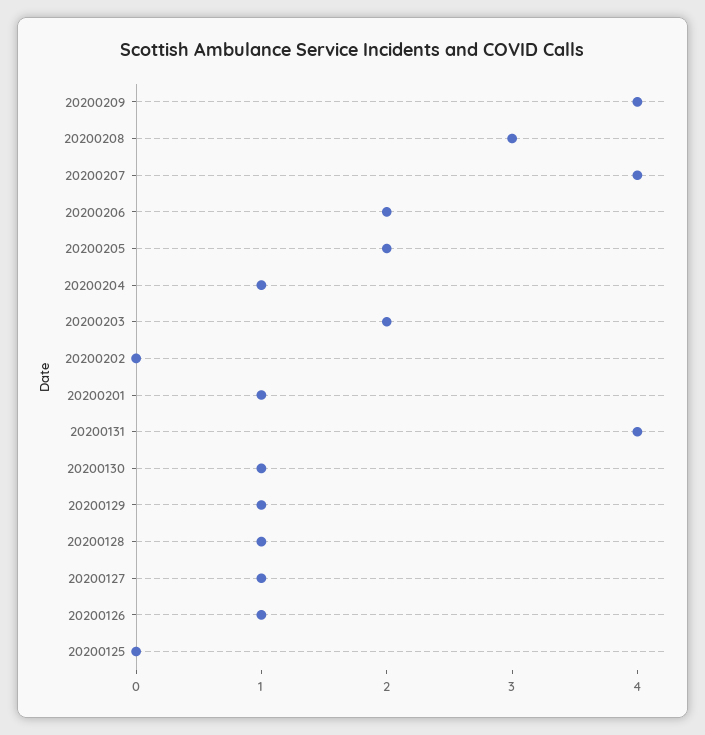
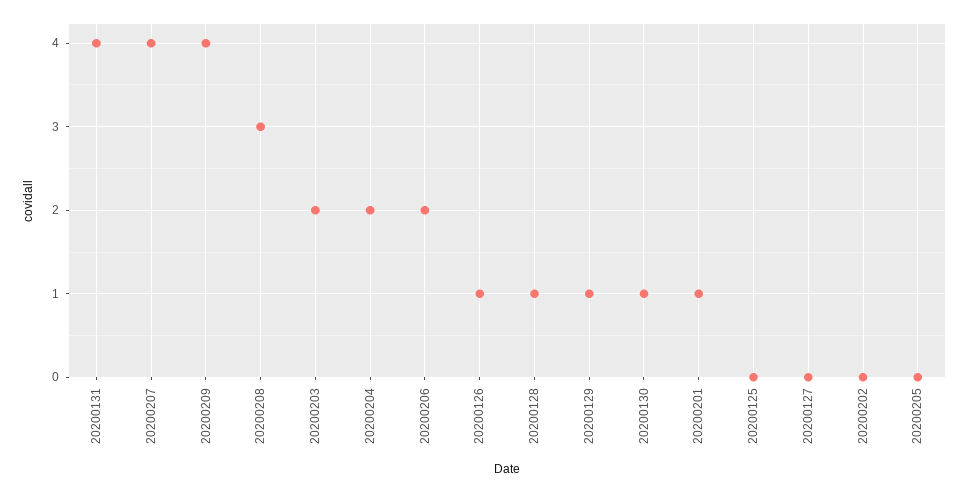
  {
    "20200209": 4,
    "20200208": 3,
    "20200207": 4,
    "20200206": 2,
-   "20200205": 2,
+   "20200205": 0,
-   "20200204": 1,
+   "20200204": 2,
    "20200203": 2,
    "20200202": 0,
    "20200201": 1,
    "20200131": 4,
    "20200130": 1,
    "20200129": 1,
    "20200128": 1,
-   "20200127": 1,
+   "20200127": 0,
    "20200126": 1,
    "20200125": 0
  }

